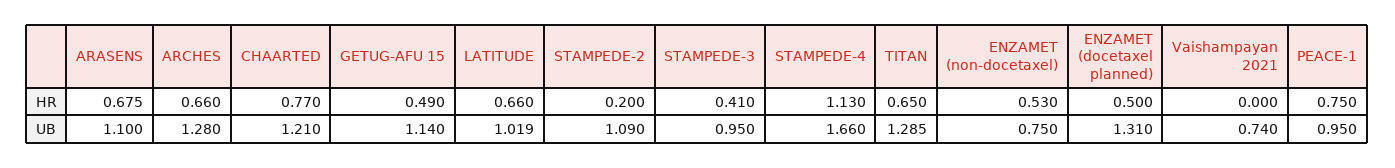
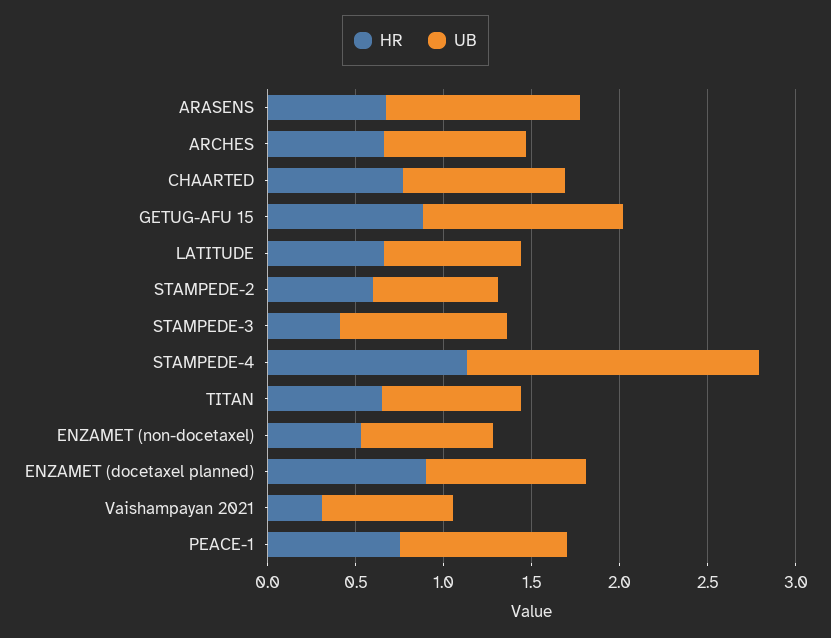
  {
    "HR": {
      "ARASENS": 0.675,
      "ARCHES": 0.66,
      "CHAARTED": 0.77,
-     "GETUG-AFU 15": 0.49,
+     "GETUG-AFU 15": 0.9,
      "LATITUDE": 0.66,
-     "STAMPEDE-2": 0.2,
+     "STAMPEDE-2": 0.6,
      "STAMPEDE-3": 0.41,
      "STAMPEDE-4": 1.13,
      "TITAN": 0.65,
      "ENZAMET (non-docetaxel)": 0.53,
-     "ENZAMET (docetaxel planned)": 0.5,
+     "ENZAMET (docetaxel planned)": 0.9,
-     "Vaishampayan 2021": 0,
+     "Vaishampayan 2021": 0.3,
      "PEACE-1": 0.75
    },
    "UB": {
      "ARASENS": 1.1,
-     "ARCHES": 1.28,
+     "ARCHES": 0.8,
-     "CHAARTED": 1.21,
+     "CHAARTED": 0.9,
      "GETUG-AFU 15": 1.14,
-     "LATITUDE": 1.019,
+     "LATITUDE": 0.8,
-     "STAMPEDE-2": 1.09,
+     "STAMPEDE-2": 0.7,
      "STAMPEDE-3": 0.95,
      "STAMPEDE-4": 1.66,
-     "TITAN": 1.285,
+     "TITAN": 0.8,
      "ENZAMET (non-docetaxel)": 0.75,
-     "ENZAMET (docetaxel planned)": 1.31,
+     "ENZAMET (docetaxel planned)": 0.9,
      "Vaishampayan 2021": 0.74,
      "PEACE-1": 0.95
    }
  }

